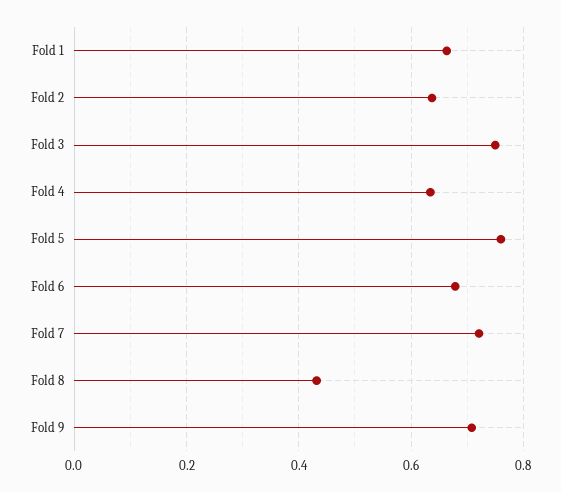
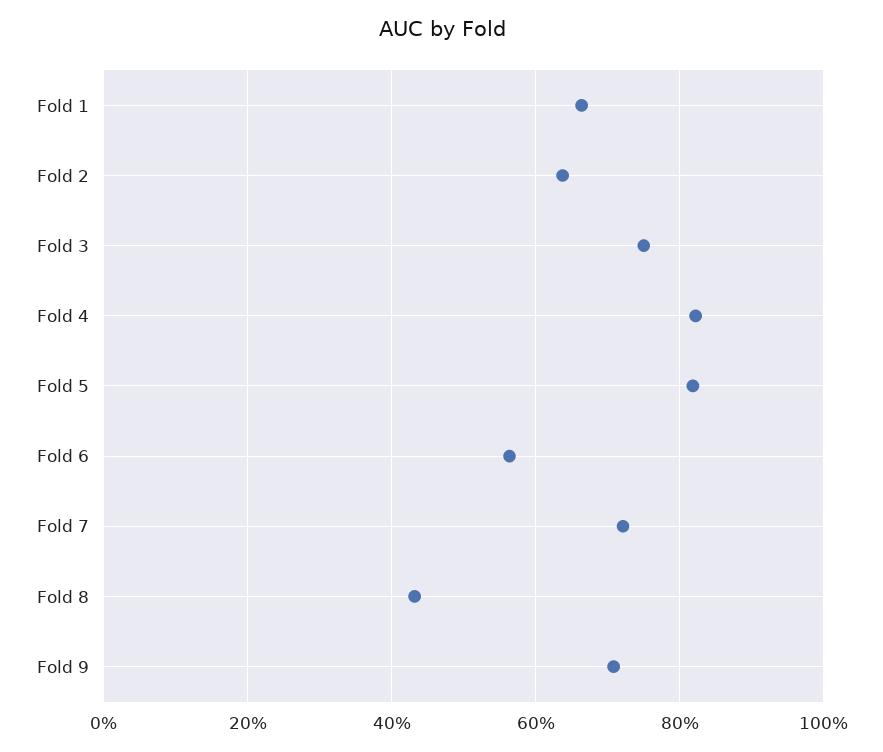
  {
    "Fold 1": 0.66,
    "Fold 2": 0.64,
    "Fold 3": 0.76,
-   "Fold 4": 0.64,
+   "Fold 4": 0.82,
-   "Fold 5": 0.76,
+   "Fold 5": 0.82,
-   "Fold 6": 0.68,
+   "Fold 6": 0.56,
    "Fold 7": 0.72,
    "Fold 8": 0.44,
    "Fold 9": 0.7
  }

